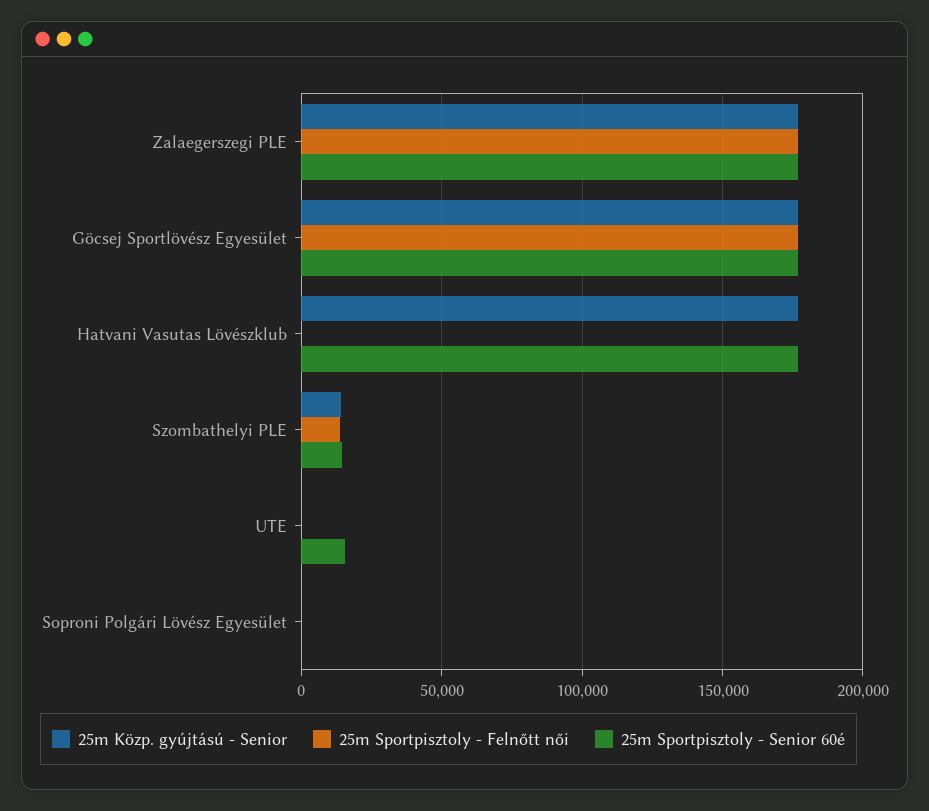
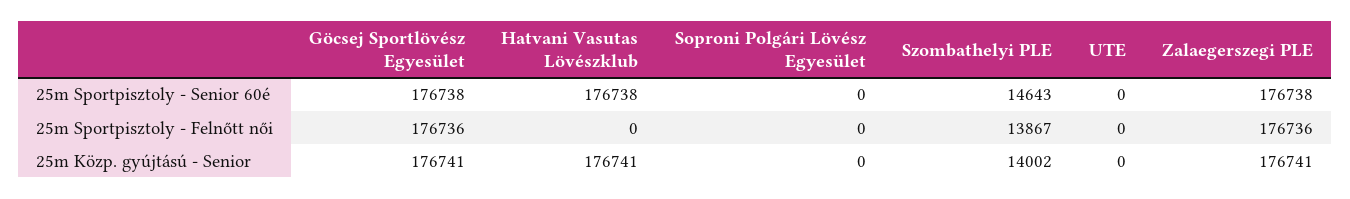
  {
    "25m Közp. gyújtású - Senior": {
      "Zalaegerszegi PLE": 176741,
      "Göcsej Sportlövész Egyesület": 176741,
      "Hatvani Vasutas Lövészklub": 176741,
      "Szombathelyi PLE": 14002,
      "UTE": 0,
      "Soproni Polgári Lövész Egyesület": 0
    },
    "25m Sportpisztoly - Felnőtt női": {
      "Zalaegerszegi PLE": 176736,
      "Göcsej Sportlövész Egyesület": 176736,
      "Hatvani Vasutas Lövészklub": 0,
      "Szombathelyi PLE": 13867,
      "UTE": 0,
      "Soproni Polgári Lövész Egyesület": 0
    },
    "25m Sportpisztoly - Senior 60é": {
      "Zalaegerszegi PLE": 176738,
      "Göcsej Sportlövész Egyesület": 176738,
      "Hatvani Vasutas Lövészklub": 176738,
      "Szombathelyi PLE": 14643,
-     "UTE": 15000,
+     "UTE": 0,
      "Soproni Polgári Lövész Egyesület": 0
    }
  }

